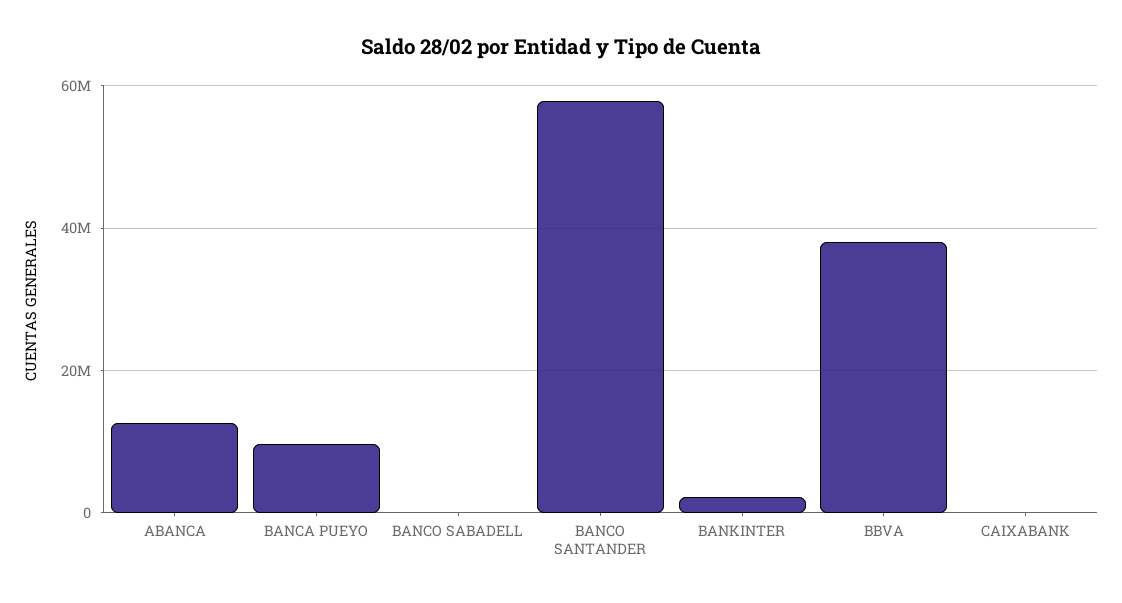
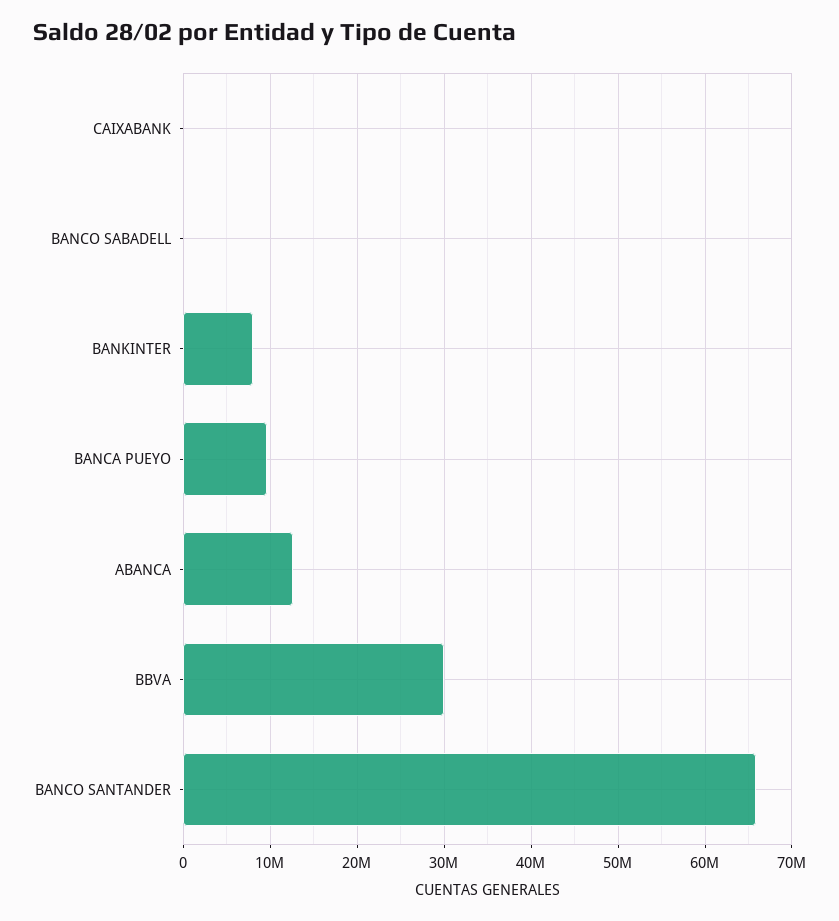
  {
    "ABANCA": 13000000,
    "BANCA PUEYO": 10000000,
    "BANCO SABADELL": 0,
-   "BANCO SANTANDER": 58000000,
+   "BANCO SANTANDER": 66000000,
-   "BANKINTER": 2000000,
+   "BANKINTER": 8000000,
-   "BBVA": 38000000,
+   "BBVA": 30000000,
    "CAIXABANK": 0
  }

